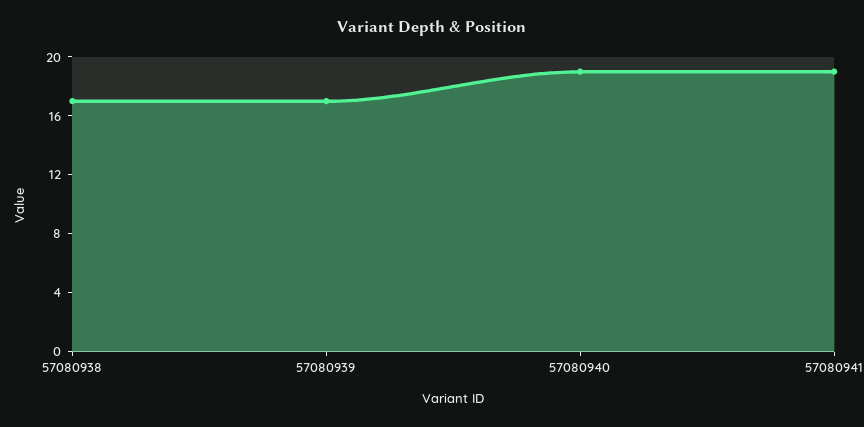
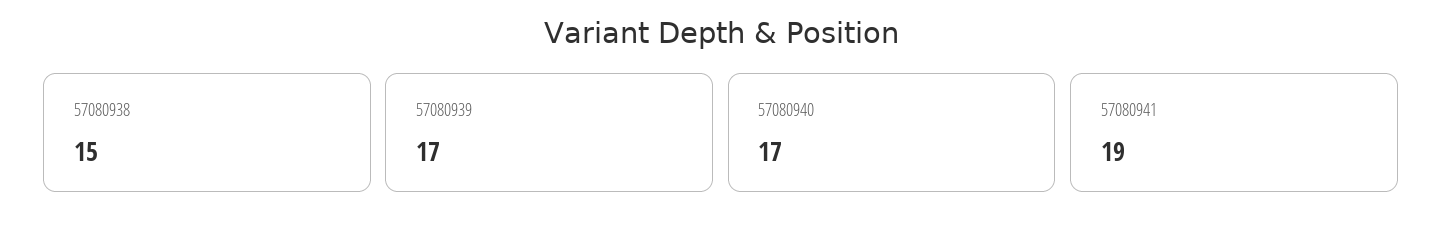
  {
-   "57080938": 17,
+   "57080938": 15,
    "57080939": 17,
-   "57080940": 19,
+   "57080940": 17,
    "57080941": 19
  }

